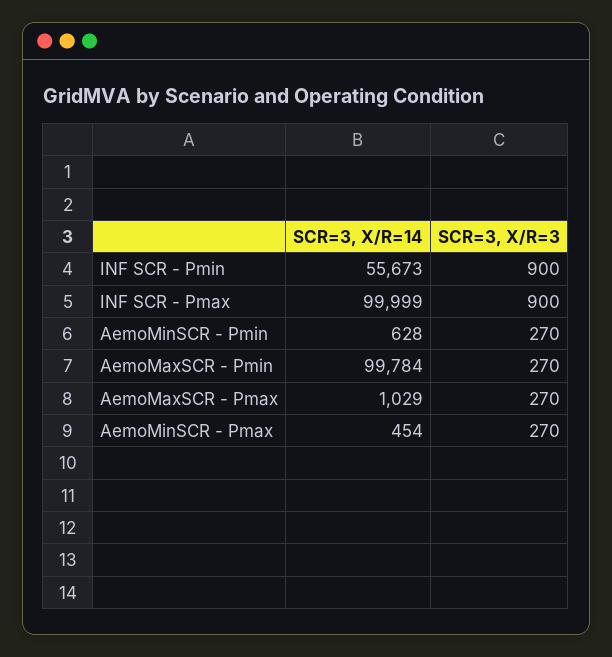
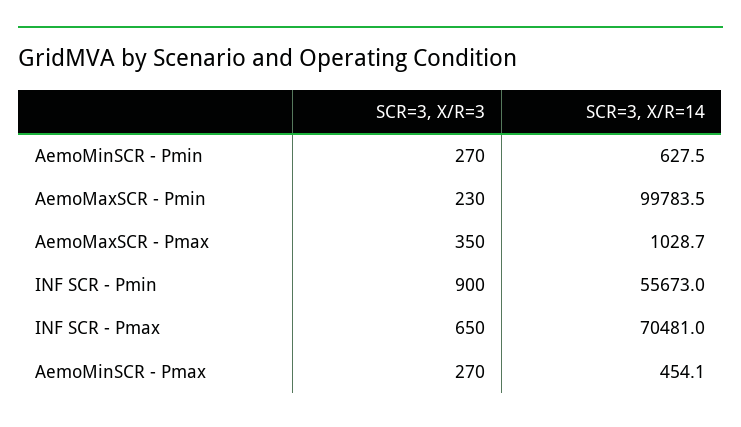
  {
    "SCR=3, X/R=14": {
      "INF SCR - Pmin": 55673,
-     "INF SCR - Pmax": 99999,
+     "INF SCR - Pmax": 70481,
      "AemoMinSCR - Pmin": 627.5,
      "AemoMaxSCR - Pmin": 99783.5,
      "AemoMaxSCR - Pmax": 1028.7,
      "AemoMinSCR - Pmax": 454.1
    },
    "SCR=3, X/R=3": {
      "INF SCR - Pmin": 900,
-     "INF SCR - Pmax": 900,
+     "INF SCR - Pmax": 650,
      "AemoMinSCR - Pmin": 270,
-     "AemoMaxSCR - Pmin": 270,
+     "AemoMaxSCR - Pmin": 230,
-     "AemoMaxSCR - Pmax": 270,
+     "AemoMaxSCR - Pmax": 350,
      "AemoMinSCR - Pmax": 270
    }
  }

